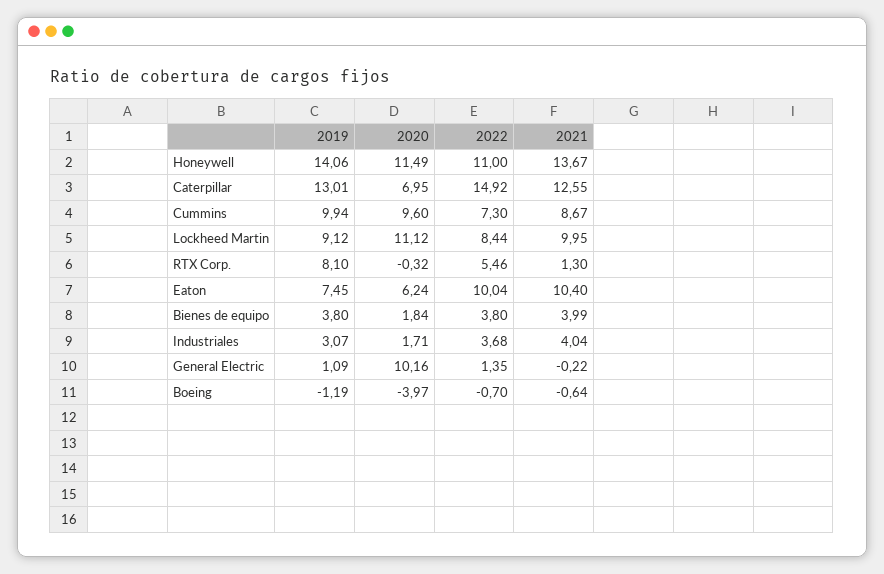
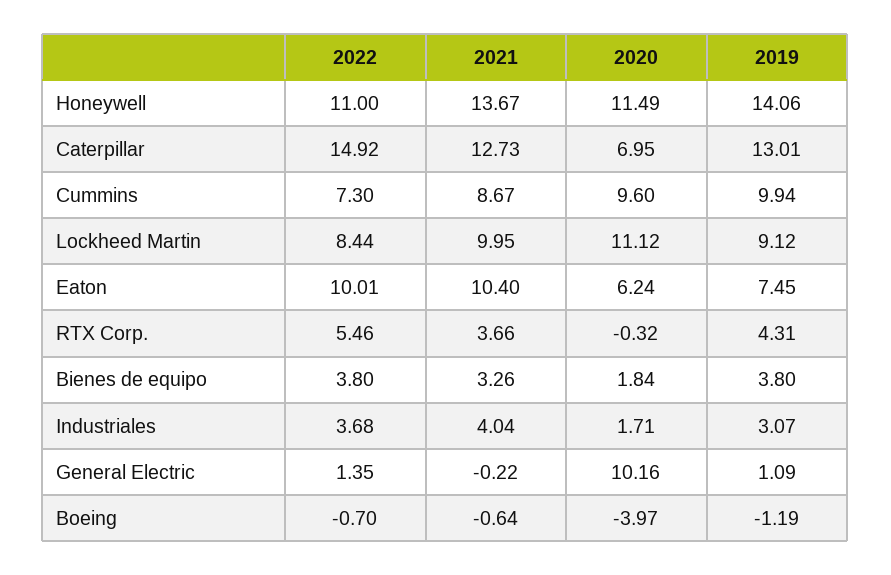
  {
    "2019": {
      "Honeywell": 14.06,
      "Caterpillar": 13.01,
      "Cummins": 9.94,
      "Lockheed Martin": 9.12,
-     "RTX Corp.": 8.1,
+     "RTX Corp.": 4.31,
      "Eaton": 7.45,
      "Bienes de equipo": 3.8,
      "Industriales": 3.07,
      "General Electric": 1.09,
      "Boeing": -1.19
    },
    "2020": {
      "Honeywell": 11.49,
      "Caterpillar": 6.95,
      "Cummins": 9.6,
      "Lockheed Martin": 11.12,
      "RTX Corp.": -0.32,
      "Eaton": 6.24,
      "Bienes de equipo": 1.84,
      "Industriales": 1.71,
      "General Electric": 10.16,
      "Boeing": -3.97
    },
    "2022": {
      "Honeywell": 11,
      "Caterpillar": 14.92,
      "Cummins": 7.3,
      "Lockheed Martin": 8.44,
      "RTX Corp.": 5.46,
-     "Eaton": 10.04,
+     "Eaton": 10.01,
      "Bienes de equipo": 3.8,
      "Industriales": 3.68,
      "General Electric": 1.35,
      "Boeing": -0.7
    },
    "2021": {
      "Honeywell": 13.67,
-     "Caterpillar": 12.55,
+     "Caterpillar": 12.73,
      "Cummins": 8.67,
      "Lockheed Martin": 9.95,
-     "RTX Corp.": 1.3,
+     "RTX Corp.": 3.66,
      "Eaton": 10.4,
-     "Bienes de equipo": 3.99,
+     "Bienes de equipo": 3.26,
      "Industriales": 4.04,
      "General Electric": -0.22,
      "Boeing": -0.64
    }
  }

